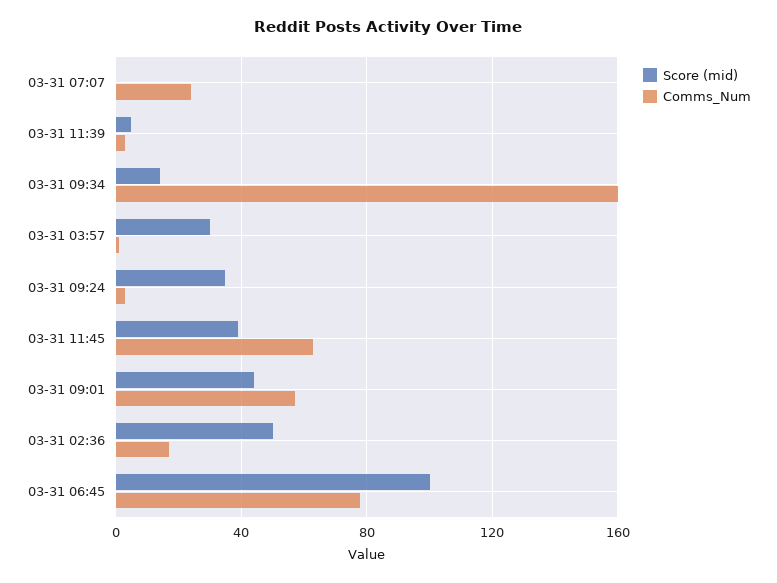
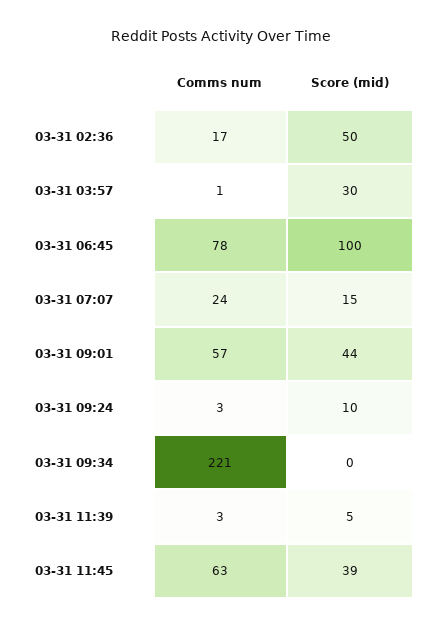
  {
    "Score (mid)": {
-     "03-31 07:07": 0,
+     "03-31 07:07": 15,
      "03-31 11:39": 5,
-     "03-31 09:34": 15,
+     "03-31 09:34": 0,
      "03-31 03:57": 30,
-     "03-31 09:24": 35,
+     "03-31 09:24": 10,
      "03-31 11:45": 39,
      "03-31 09:01": 44,
      "03-31 02:36": 50,
      "03-31 06:45": 100
    },
    "Comms_Num": {
      "03-31 07:07": 24,
      "03-31 11:39": 3,
-     "03-31 09:34": 160,
+     "03-31 09:34": 221,
      "03-31 03:57": 1,
      "03-31 09:24": 3,
      "03-31 11:45": 63,
      "03-31 09:01": 57,
      "03-31 02:36": 17,
      "03-31 06:45": 78
    }
  }

